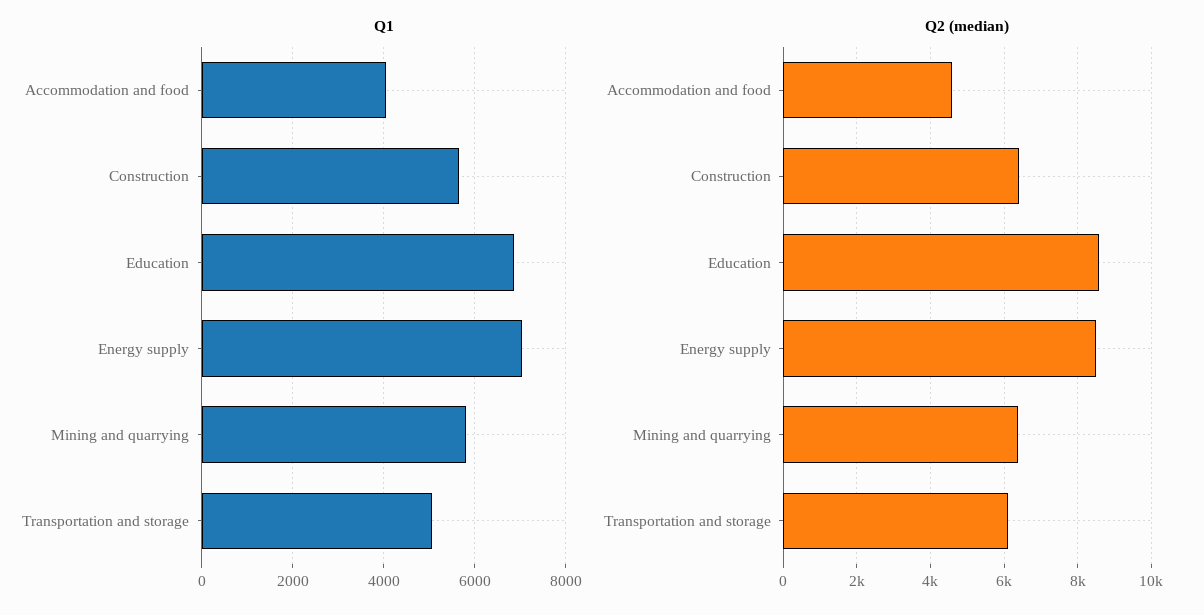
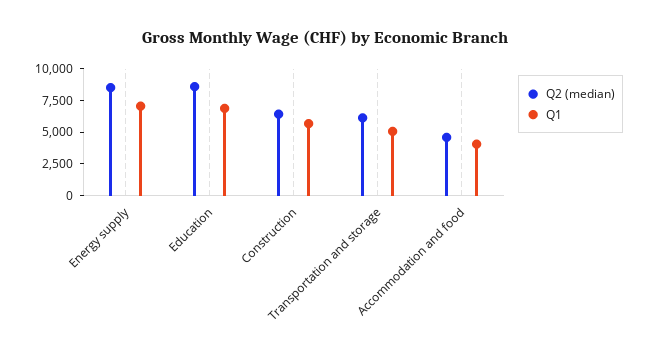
  {
    "Q1": {
      "Accommodation and food": 4000,
      "Construction": 5600,
      "Education": 6800,
      "Energy supply": 7000,
-     "Mining and quarrying": 5800,
      "Transportation and storage": 5000
    },
    "Q2 (median)": {
      "Accommodation and food": 4600,
      "Construction": 6400,
      "Education": 8600,
      "Energy supply": 8400,
-     "Mining and quarrying": 6400,
      "Transportation and storage": 6200
    }
  }

